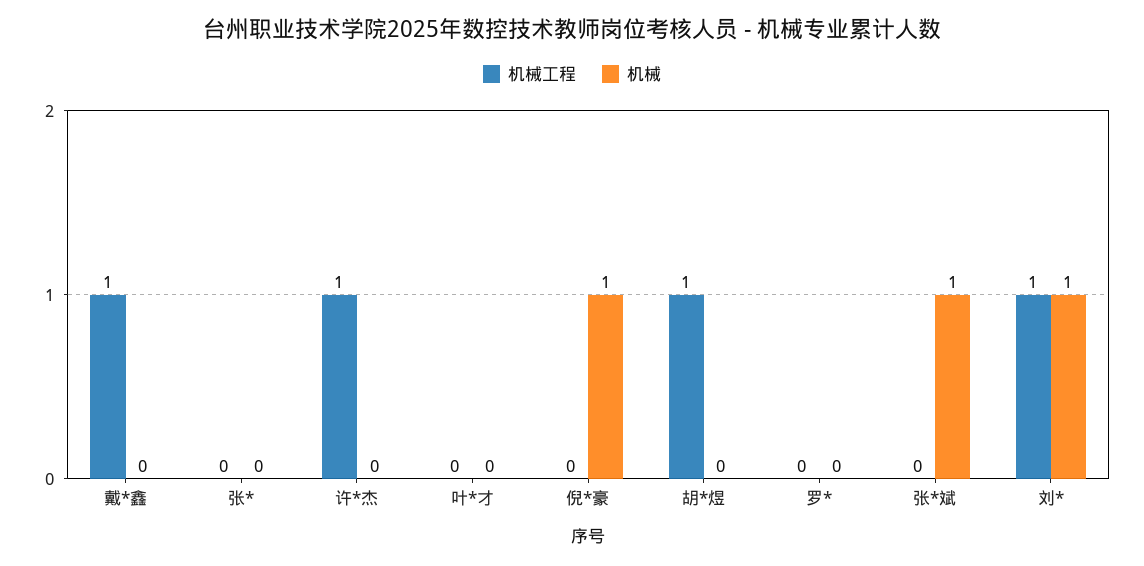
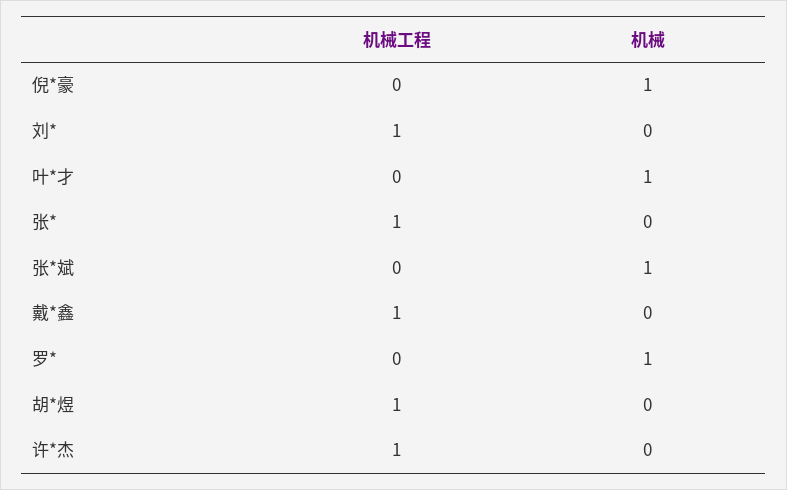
  {
    "机械工程": {
      "戴*鑫": 1,
-     "张*": 0,
+     "张*": 1,
      "许*杰": 1,
      "叶*才": 0,
      "倪*豪": 0,
      "胡*煜": 1,
      "罗*": 0,
      "张*斌": 0,
      "刘*": 1
    },
    "机械": {
      "戴*鑫": 0,
      "张*": 0,
      "许*杰": 0,
-     "叶*才": 0,
+     "叶*才": 1,
      "倪*豪": 1,
      "胡*煜": 0,
-     "罗*": 0,
+     "罗*": 1,
      "张*斌": 1,
-     "刘*": 1
+     "刘*": 0
    }
  }

